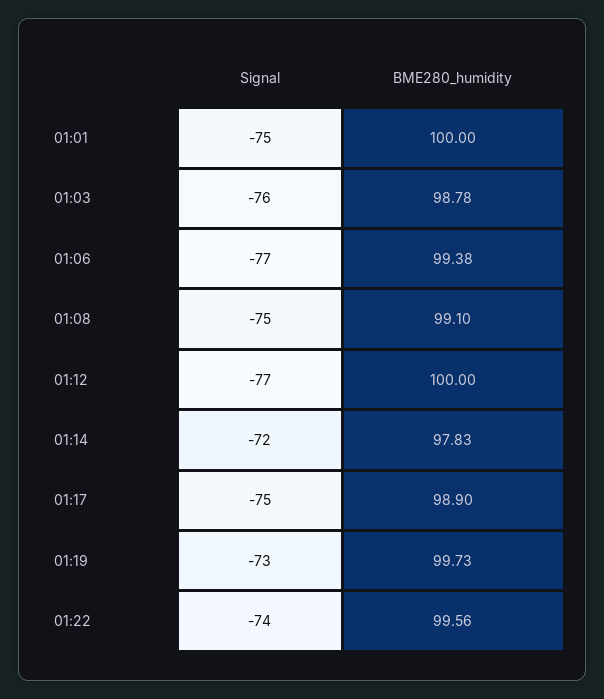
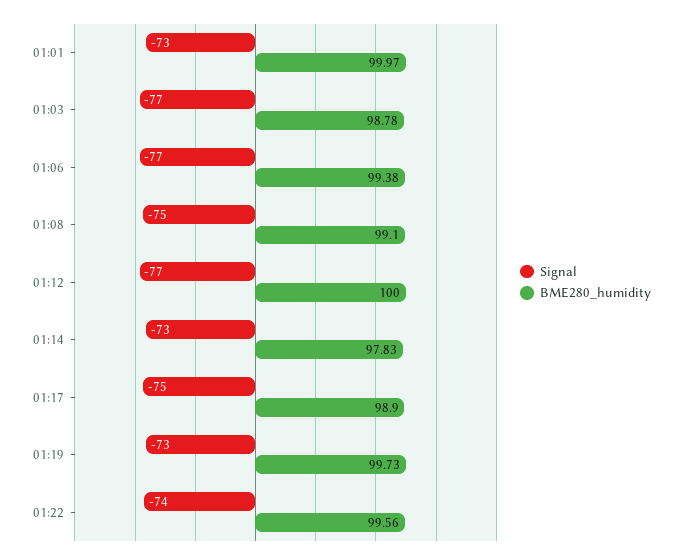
  {
    "Signal": {
-     "01:01": -75,
+     "01:01": -73,
-     "01:03": -76,
+     "01:03": -77,
      "01:06": -77,
      "01:08": -75,
      "01:12": -77,
-     "01:14": -72,
+     "01:14": -73,
      "01:17": -75,
      "01:19": -73,
      "01:22": -74
    },
    "BME280_humidity": {
-     "01:01": 100,
+     "01:01": 99.97,
      "01:03": 98.78,
      "01:06": 99.38,
      "01:08": 99.1,
      "01:12": 100,
      "01:14": 97.83,
      "01:17": 98.9,
      "01:19": 99.73,
      "01:22": 99.56
    }
  }

